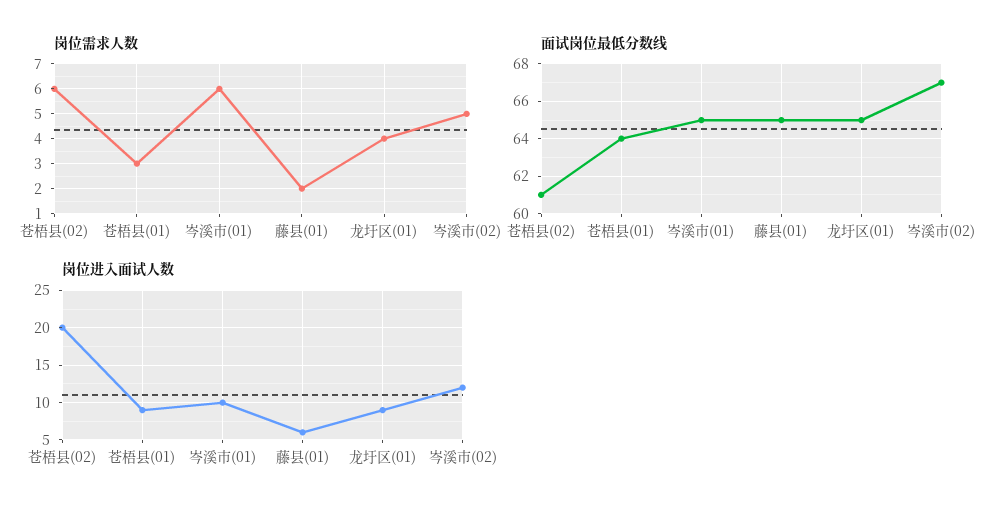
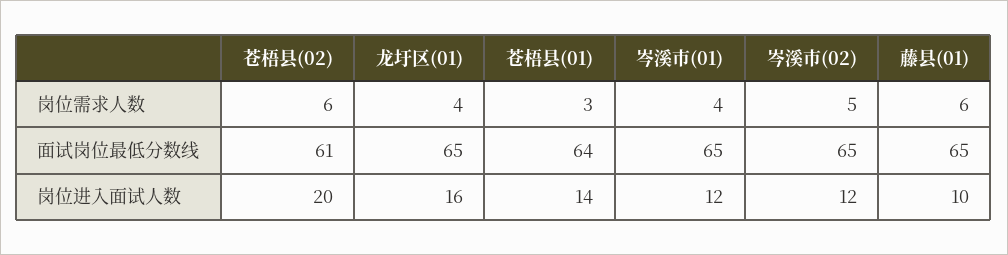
  {
    "岗位需求人数": {
      "苍梧县(02)": 6,
      "苍梧县(01)": 3,
-     "岑溪市(01)": 6,
+     "岑溪市(01)": 4,
-     "藤县(01)": 2,
+     "藤县(01)": 6,
      "龙圩区(01)": 4,
      "岑溪市(02)": 5
    },
    "面试岗位最低分数线": {
      "苍梧县(02)": 61,
      "苍梧县(01)": 64,
      "岑溪市(01)": 65,
      "藤县(01)": 65,
      "龙圩区(01)": 65,
-     "岑溪市(02)": 67
+     "岑溪市(02)": 65
    },
    "岗位进入面试人数": {
      "苍梧县(02)": 20,
-     "苍梧县(01)": 9,
+     "苍梧县(01)": 14,
-     "岑溪市(01)": 10,
+     "岑溪市(01)": 12,
-     "藤县(01)": 6,
+     "藤县(01)": 10,
-     "龙圩区(01)": 9,
+     "龙圩区(01)": 16,
      "岑溪市(02)": 12
    }
  }

